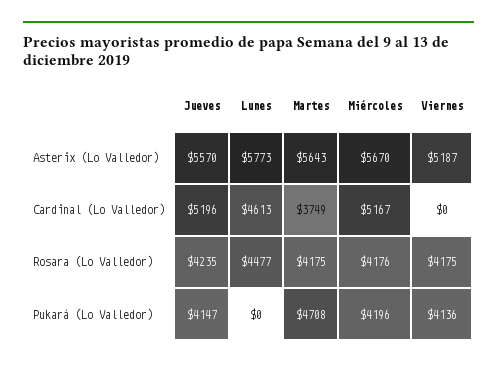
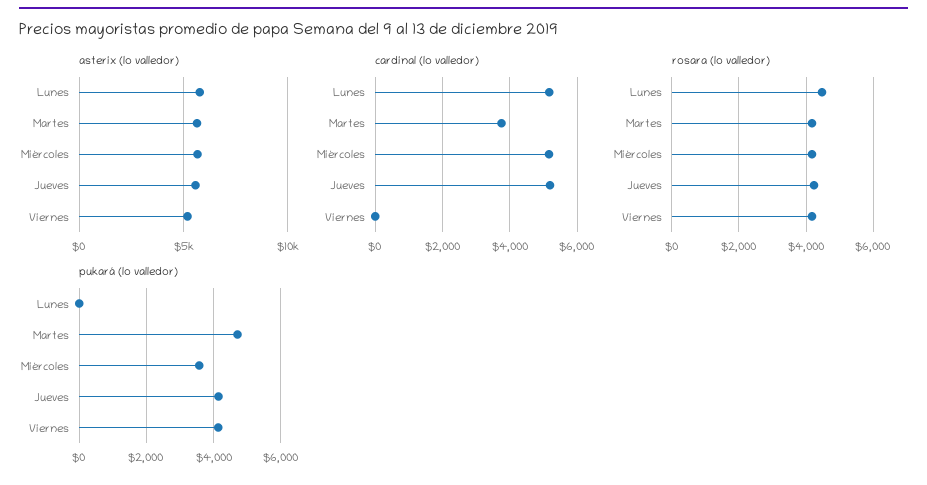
  {
    "Asterix (Lo Valledor)": {
      "Jueves": 5570,
      "Lunes": 5773,
      "Martes": 5643,
      "Miércoles": 5670,
      "Viernes": 5187
    },
    "Cardinal (Lo Valledor)": {
      "Jueves": 5196,
-     "Lunes": 4613,
+     "Lunes": 5200,
      "Martes": 3749,
      "Miércoles": 5167,
      "Viernes": 0
    },
    "Rosara (Lo Valledor)": {
      "Jueves": 4235,
      "Lunes": 4477,
      "Martes": 4175,
      "Miércoles": 4176,
      "Viernes": 4175
    },
    "Pukará (Lo Valledor)": {
      "Jueves": 4147,
      "Lunes": 0,
      "Martes": 4708,
-     "Miércoles": 4196,
+     "Miércoles": 3600,
      "Viernes": 4136
    }
  }

